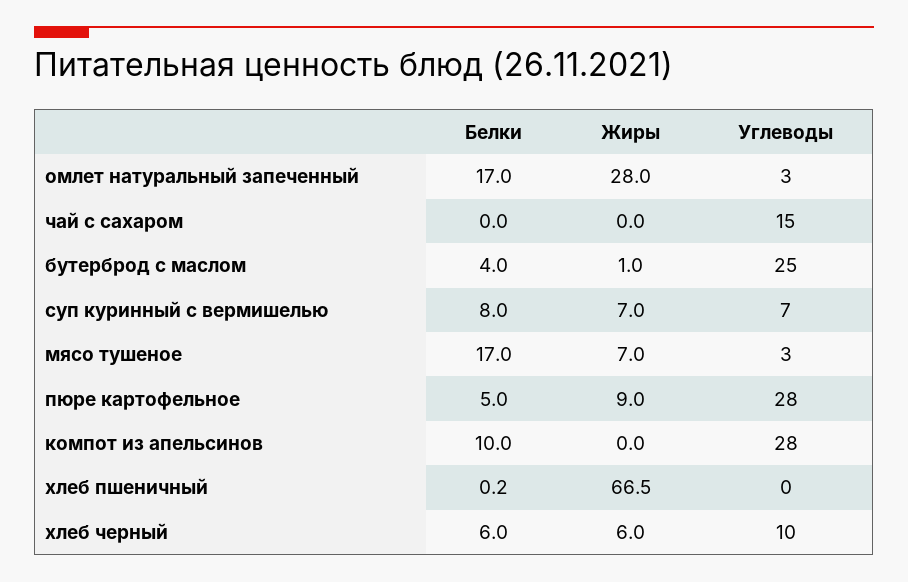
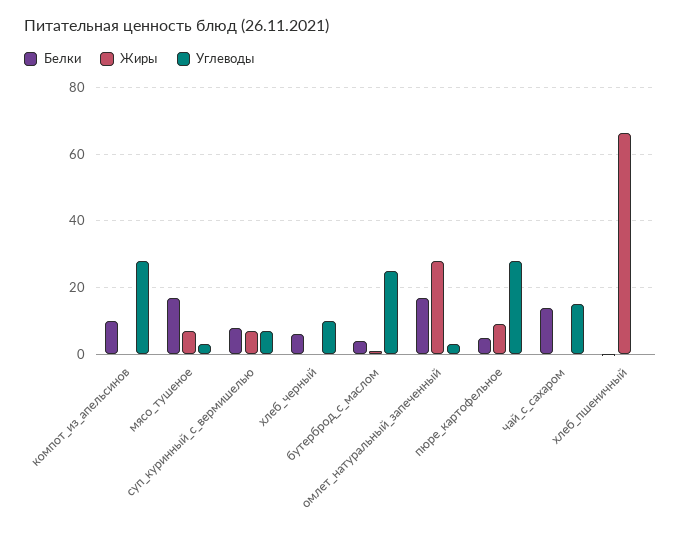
  {
    "Белки": {
      "омлет натуральный запеченный": 17,
-     "чай с сахаром": 0,
+     "чай с сахаром": 14,
      "бутерброд с маслом": 4,
      "суп куринный с вермишелью": 8,
      "мясо тушеное": 17,
      "пюре картофельное": 5,
      "компот из апельсинов": 10,
      "хлеб пшеничный": 0.2,
      "хлеб черный": 6
    },
    "Жиры": {
      "омлет натуральный запеченный": 28,
      "чай с сахаром": 0,
      "бутерброд с маслом": 1,
      "суп куринный с вермишелью": 7,
      "мясо тушеное": 7,
      "пюре картофельное": 9,
      "компот из апельсинов": 0,
      "хлеб пшеничный": 66.5,
-     "хлеб черный": 6
+     "хлеб черный": 0
    },
    "Углеводы": {
      "омлет натуральный запеченный": 3,
      "чай с сахаром": 15,
      "бутерброд с маслом": 25,
      "суп куринный с вермишелью": 7,
      "мясо тушеное": 3,
      "пюре картофельное": 28,
      "компот из апельсинов": 28,
      "хлеб пшеничный": 0,
      "хлеб черный": 10
    }
  }

